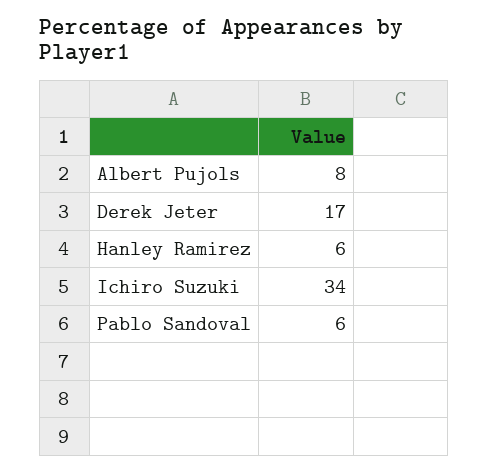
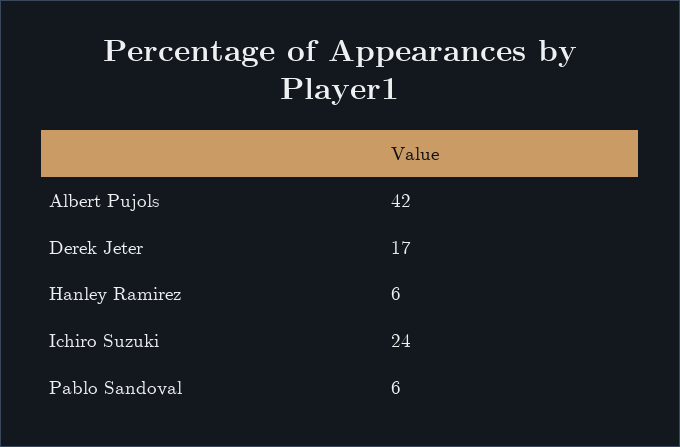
  {
-   "Albert Pujols": 8,
+   "Albert Pujols": 42,
    "Derek Jeter": 17,
    "Hanley Ramirez": 6,
-   "Ichiro Suzuki": 34,
+   "Ichiro Suzuki": 24,
    "Pablo Sandoval": 6
  }

